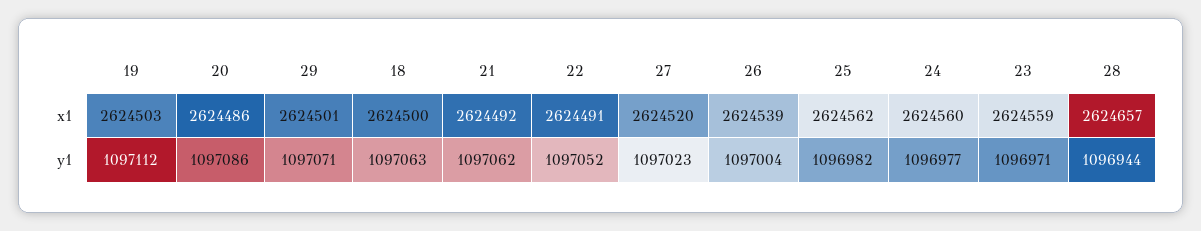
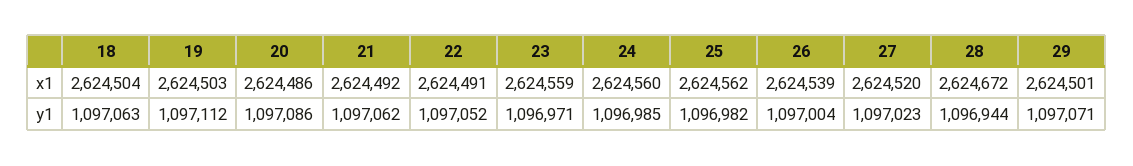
  {
    "19": {
      "x1": 2624503,
      "y1": 1097112
    },
    "20": {
      "x1": 2624486,
      "y1": 1097086
    },
    "29": {
      "x1": 2624501,
      "y1": 1097071
    },
    "18": {
-     "x1": 2624500,
+     "x1": 2624504,
      "y1": 1097063
    },
    "21": {
      "x1": 2624492,
      "y1": 1097062
    },
    "22": {
      "x1": 2624491,
      "y1": 1097052
    },
    "27": {
      "x1": 2624520,
      "y1": 1097023
    },
    "26": {
      "x1": 2624539,
      "y1": 1097004
    },
    "25": {
      "x1": 2624562,
      "y1": 1096982
    },
    "24": {
      "x1": 2624560,
-     "y1": 1096977
+     "y1": 1096985
    },
    "23": {
      "x1": 2624559,
      "y1": 1096971
    },
    "28": {
-     "x1": 2624657,
+     "x1": 2624672,
      "y1": 1096944
    }
  }

